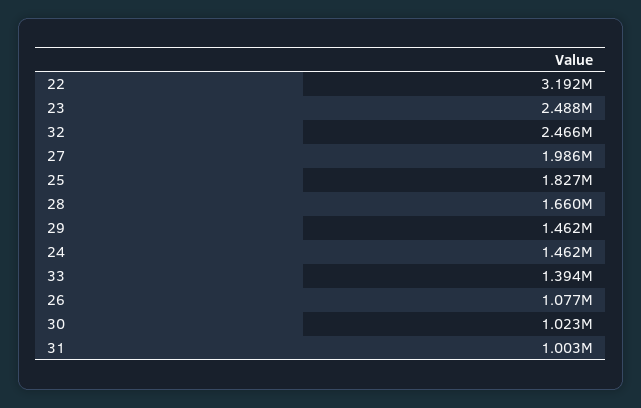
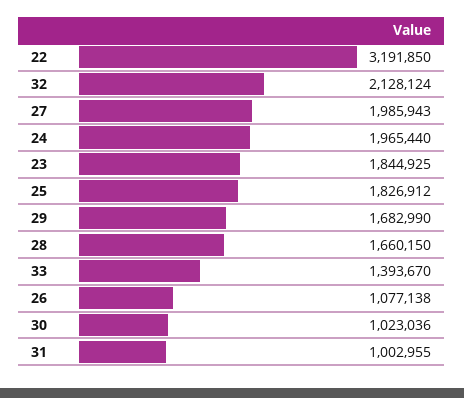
  {
    "22": 3191850,
-   "23": 2488000,
+   "23": 1844925,
-   "32": 2466000,
+   "32": 2128124,
    "27": 1985943,
    "25": 1826912,
    "28": 1660150,
-   "29": 1462000,
+   "29": 1682990,
-   "24": 1462000,
+   "24": 1965440,
    "33": 1393670,
    "26": 1077138,
    "30": 1023036,
    "31": 1002955
  }

